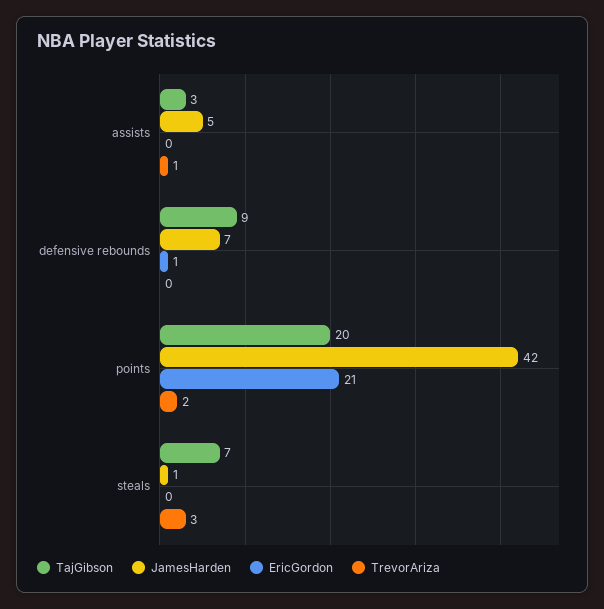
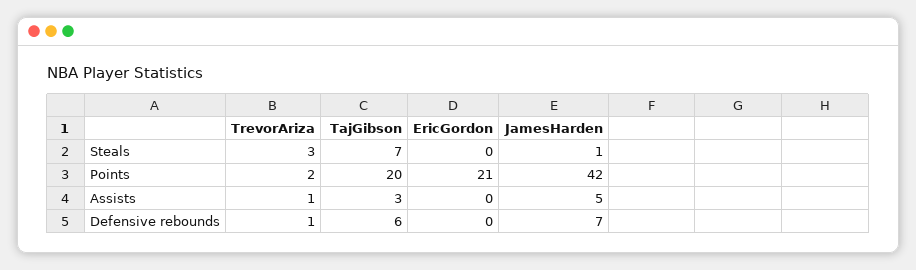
  {
    "TajGibson": {
      "assists": 3,
-     "defensive rebounds": 9,
+     "defensive rebounds": 6,
      "points": 20,
      "steals": 7
    },
    "JamesHarden": {
      "assists": 5,
      "defensive rebounds": 7,
      "points": 42,
      "steals": 1
    },
    "EricGordon": {
      "assists": 0,
-     "defensive rebounds": 1,
+     "defensive rebounds": 0,
      "points": 21,
      "steals": 0
    },
    "TrevorAriza": {
      "assists": 1,
-     "defensive rebounds": 0,
+     "defensive rebounds": 1,
      "points": 2,
      "steals": 3
    }
  }

